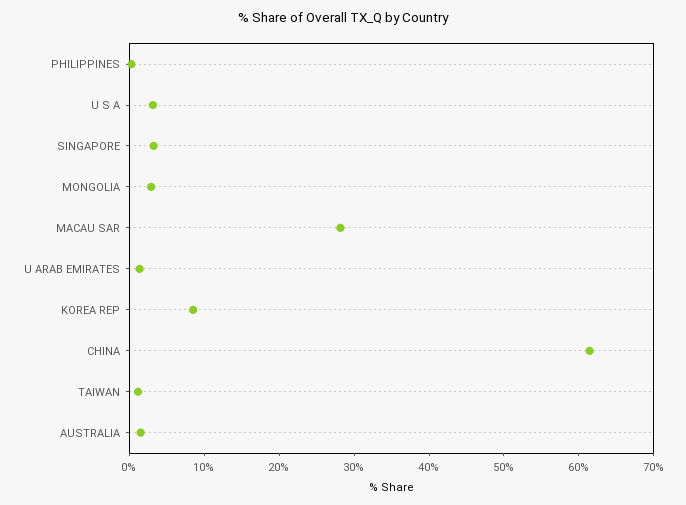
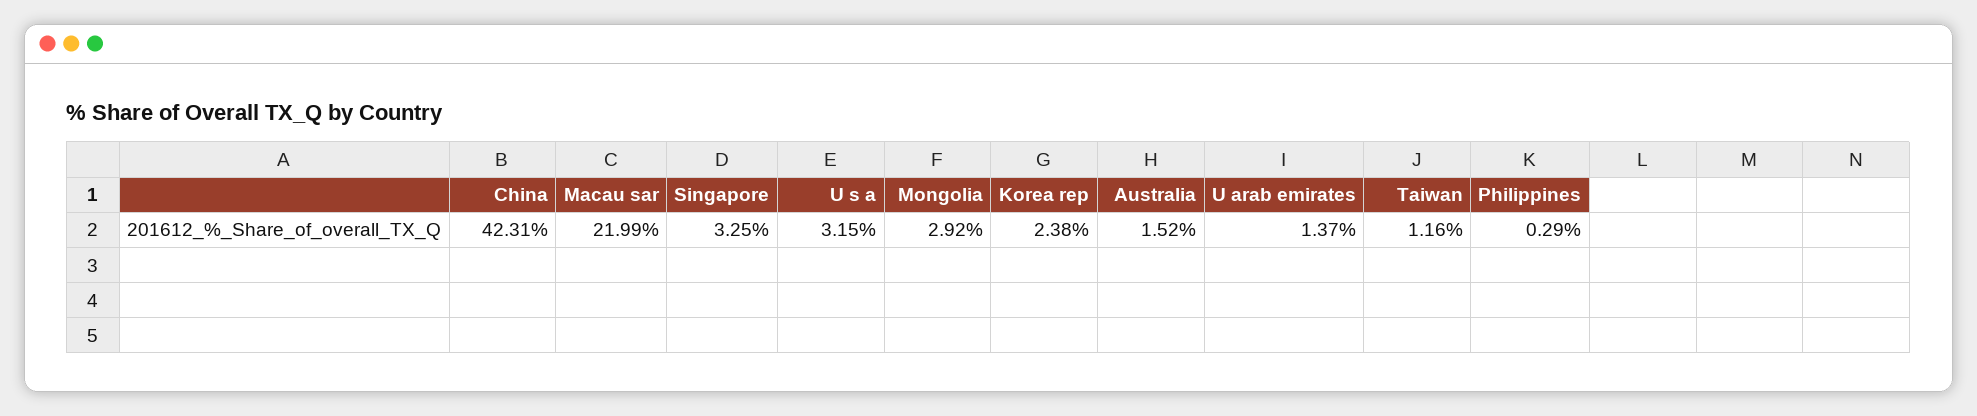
  {
    "PHILIPPINES": 0.29,
    "U S A": 3.15,
    "SINGAPORE": 3.25,
    "MONGOLIA": 2.92,
-   "MACAU SAR": 28,
+   "MACAU SAR": 21.99,
    "U ARAB EMIRATES": 1.37,
-   "KOREA REP": 8,
+   "KOREA REP": 2.38,
-   "CHINA": 62,
+   "CHINA": 42.31,
    "TAIWAN": 1.16,
    "AUSTRALIA": 1.52
  }

